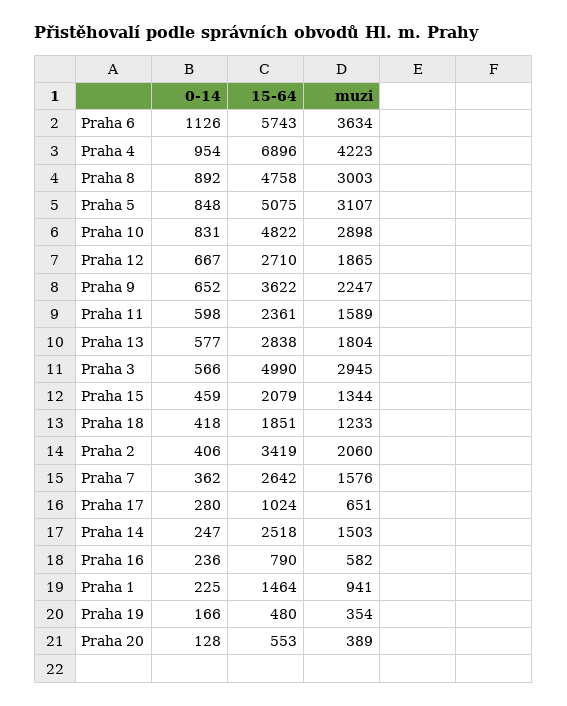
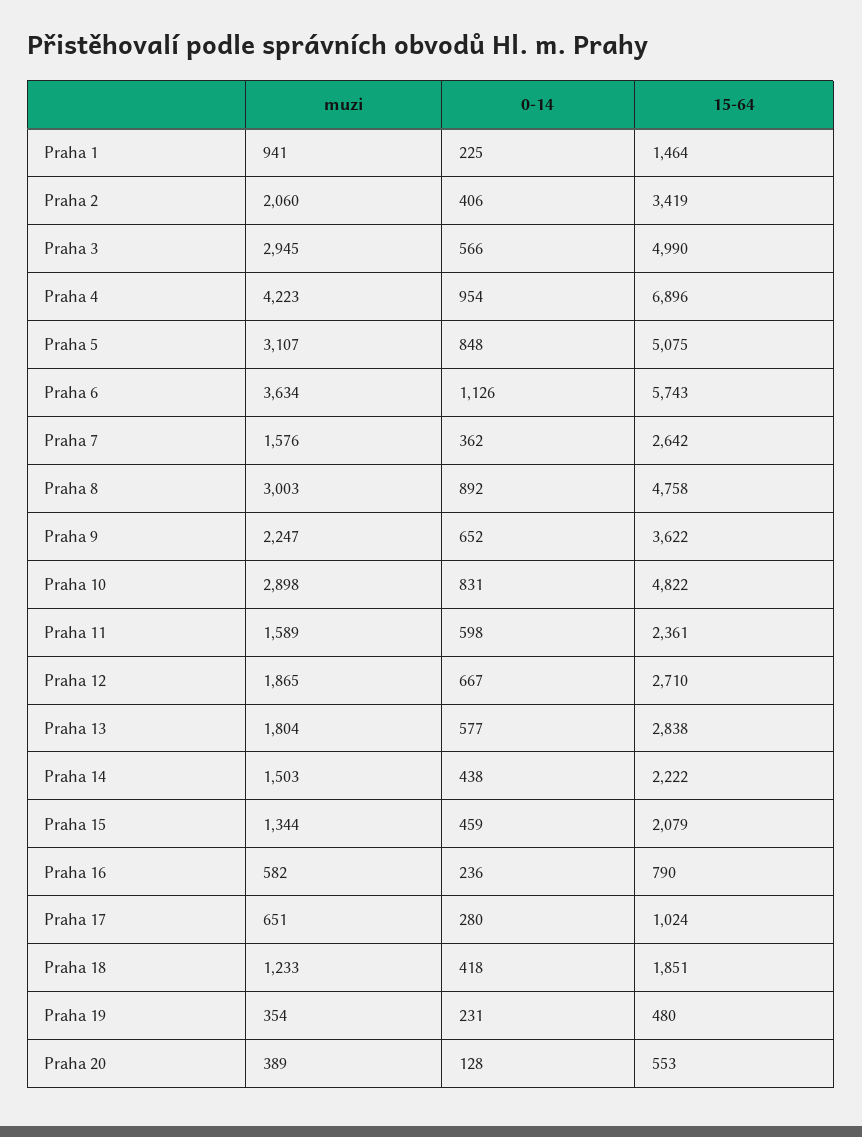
  {
    "0-14": {
      "Praha 6": 1126,
      "Praha 4": 954,
      "Praha 8": 892,
      "Praha 5": 848,
      "Praha 10": 831,
      "Praha 12": 667,
      "Praha 9": 652,
      "Praha 11": 598,
      "Praha 13": 577,
      "Praha 3": 566,
      "Praha 15": 459,
      "Praha 18": 418,
      "Praha 2": 406,
      "Praha 7": 362,
      "Praha 17": 280,
-     "Praha 14": 247,
+     "Praha 14": 438,
      "Praha 16": 236,
      "Praha 1": 225,
-     "Praha 19": 166,
+     "Praha 19": 231,
      "Praha 20": 128
    },
    "15-64": {
      "Praha 6": 5743,
      "Praha 4": 6896,
      "Praha 8": 4758,
      "Praha 5": 5075,
      "Praha 10": 4822,
      "Praha 12": 2710,
      "Praha 9": 3622,
      "Praha 11": 2361,
      "Praha 13": 2838,
      "Praha 3": 4990,
      "Praha 15": 2079,
      "Praha 18": 1851,
      "Praha 2": 3419,
      "Praha 7": 2642,
      "Praha 17": 1024,
-     "Praha 14": 2518,
+     "Praha 14": 2222,
      "Praha 16": 790,
      "Praha 1": 1464,
      "Praha 19": 480,
      "Praha 20": 553
    },
    "muzi": {
      "Praha 6": 3634,
      "Praha 4": 4223,
      "Praha 8": 3003,
      "Praha 5": 3107,
      "Praha 10": 2898,
      "Praha 12": 1865,
      "Praha 9": 2247,
      "Praha 11": 1589,
      "Praha 13": 1804,
      "Praha 3": 2945,
      "Praha 15": 1344,
      "Praha 18": 1233,
      "Praha 2": 2060,
      "Praha 7": 1576,
      "Praha 17": 651,
      "Praha 14": 1503,
      "Praha 16": 582,
      "Praha 1": 941,
      "Praha 19": 354,
      "Praha 20": 389
    }
  }

